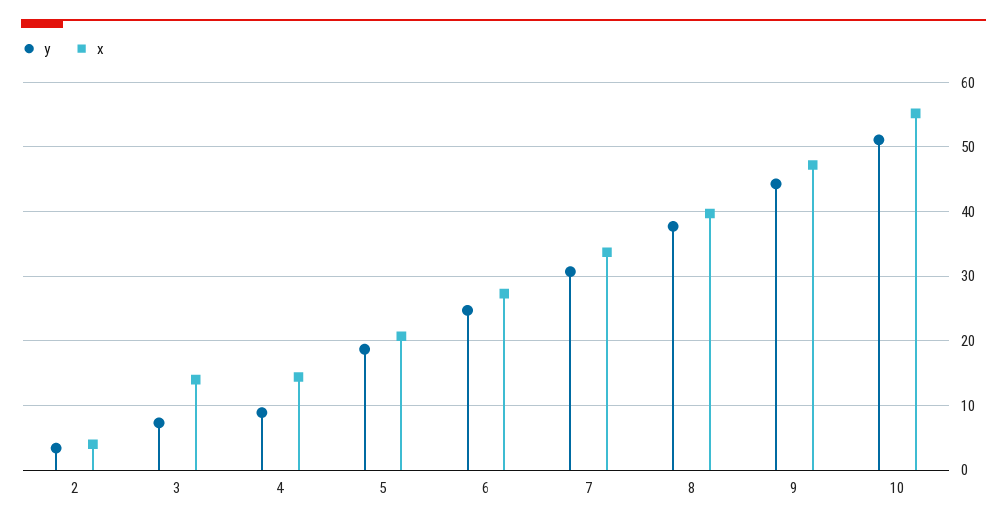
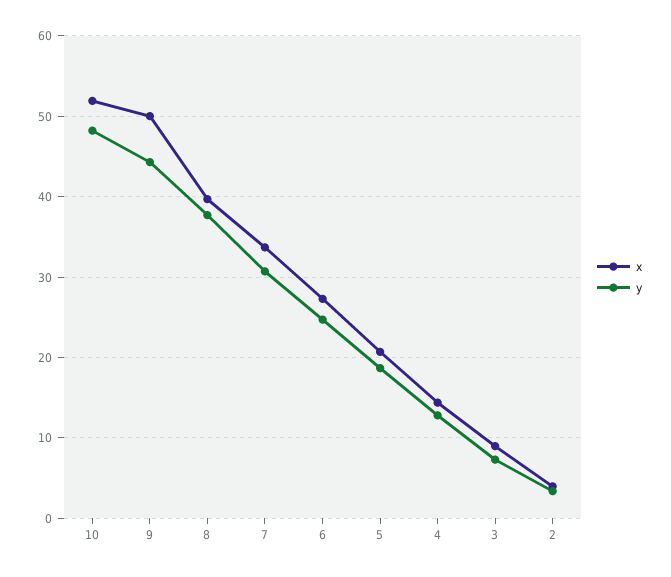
  {
    "y": {
      "2": 3,
      "3": 7,
-     "4": 9,
+     "4": 13,
      "5": 19,
      "6": 25,
      "7": 31,
      "8": 38,
      "9": 44,
-     "10": 51
+     "10": 48
    },
    "x": {
      "2": 4,
-     "3": 14,
+     "3": 9,
      "4": 14,
      "5": 21,
      "6": 27,
      "7": 34,
      "8": 40,
-     "9": 47,
+     "9": 50,
-     "10": 55
+     "10": 52
    }
  }

